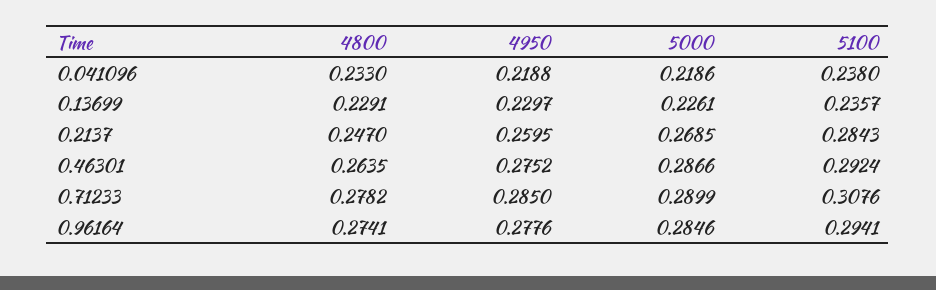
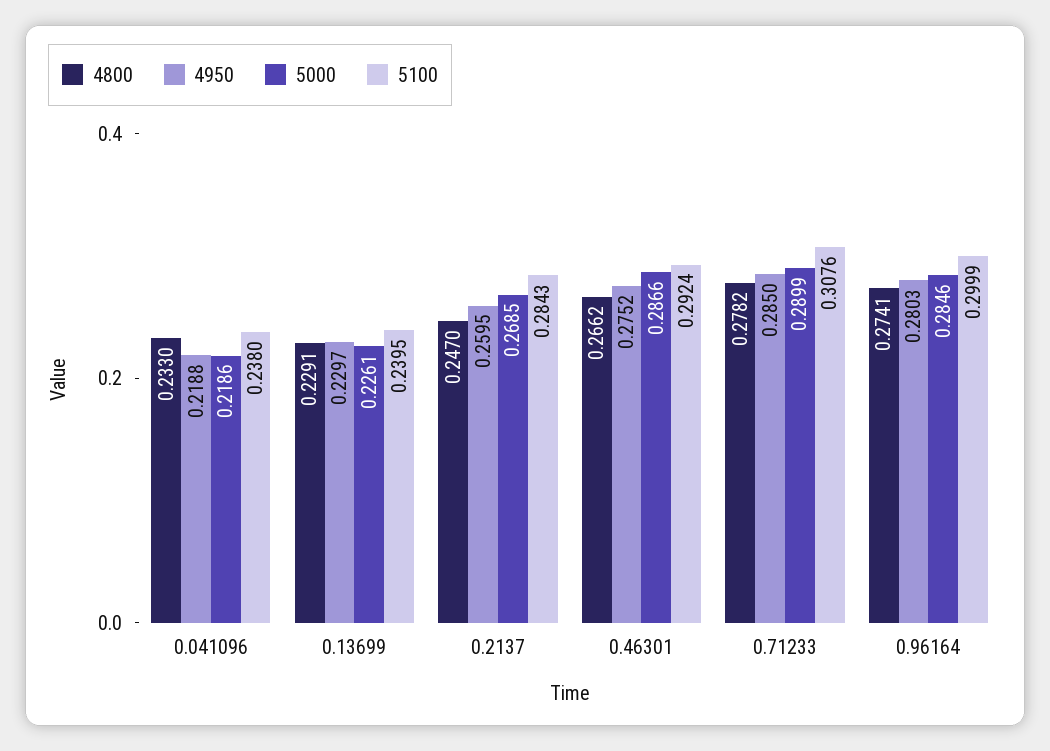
  {
    "4800": {
      "0.041096": 0.233,
      "0.13699": 0.2291,
      "0.2137": 0.247,
-     "0.46301": 0.2635,
+     "0.46301": 0.2662,
      "0.71233": 0.2782,
      "0.96164": 0.2741
    },
    "4950": {
      "0.041096": 0.2188,
      "0.13699": 0.2297,
      "0.2137": 0.2595,
      "0.46301": 0.2752,
      "0.71233": 0.285,
-     "0.96164": 0.2776
+     "0.96164": 0.2803
    },
    "5000": {
      "0.041096": 0.2186,
      "0.13699": 0.2261,
      "0.2137": 0.2685,
      "0.46301": 0.2866,
      "0.71233": 0.2899,
      "0.96164": 0.2846
    },
    "5100": {
      "0.041096": 0.238,
-     "0.13699": 0.2357,
+     "0.13699": 0.2395,
      "0.2137": 0.2843,
      "0.46301": 0.2924,
      "0.71233": 0.3076,
-     "0.96164": 0.2941
+     "0.96164": 0.2999
    }
  }

